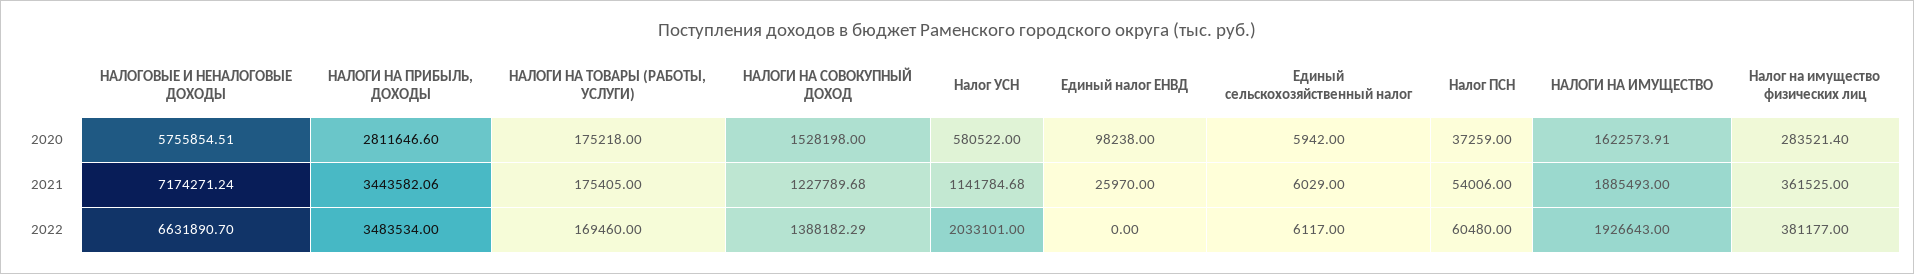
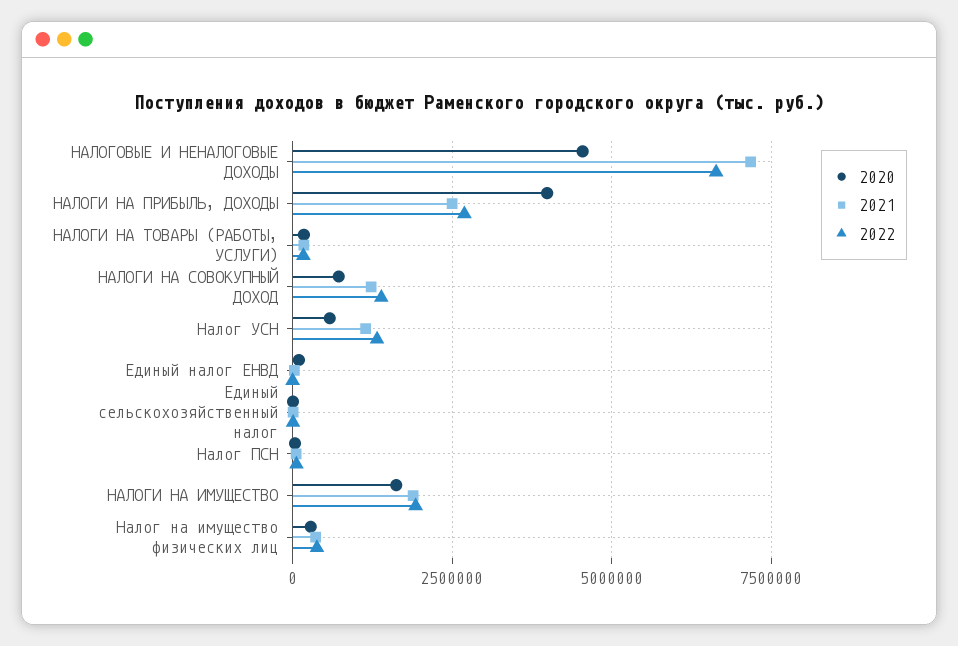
  {
    "2020": {
-     "НАЛОГОВЫЕ И НЕНАЛОГОВЫЕ ДОХОДЫ": 5755854.51,
+     "НАЛОГОВЫЕ И НЕНАЛОГОВЫЕ ДОХОДЫ": 4500000,
-     "НАЛОГИ НА ПРИБЫЛЬ, ДОХОДЫ": 2811646.6,
+     "НАЛОГИ НА ПРИБЫЛЬ, ДОХОДЫ": 4000000,
      "НАЛОГИ НА ТОВАРЫ (РАБОТЫ, УСЛУГИ)": 175218,
-     "НАЛОГИ НА СОВОКУПНЫЙ ДОХОД": 1528198,
+     "НАЛОГИ НА СОВОКУПНЫЙ ДОХОД": 750000,
      "Налог УСН": 580522,
      "Единый налог ЕНВД": 98238,
      "Единый сельскохозяйственный налог": 5942,
      "Налог ПСН": 37259,
      "НАЛОГИ НА ИМУЩЕСТВО": 1622573.91,
      "Налог на имущество физических лиц": 283521.4
    },
    "2021": {
      "НАЛОГОВЫЕ И НЕНАЛОГОВЫЕ ДОХОДЫ": 7174271.24,
-     "НАЛОГИ НА ПРИБЫЛЬ, ДОХОДЫ": 3443582.06,
+     "НАЛОГИ НА ПРИБЫЛЬ, ДОХОДЫ": 2500000,
      "НАЛОГИ НА ТОВАРЫ (РАБОТЫ, УСЛУГИ)": 175405,
      "НАЛОГИ НА СОВОКУПНЫЙ ДОХОД": 1227789.68,
      "Налог УСН": 1141784.68,
      "Единый налог ЕНВД": 25970,
      "Единый сельскохозяйственный налог": 6029,
      "Налог ПСН": 54006,
      "НАЛОГИ НА ИМУЩЕСТВО": 1885493,
      "Налог на имущество физических лиц": 361525
    },
    "2022": {
      "НАЛОГОВЫЕ И НЕНАЛОГОВЫЕ ДОХОДЫ": 6631890.7,
-     "НАЛОГИ НА ПРИБЫЛЬ, ДОХОДЫ": 3483534,
+     "НАЛОГИ НА ПРИБЫЛЬ, ДОХОДЫ": 2750000,
      "НАЛОГИ НА ТОВАРЫ (РАБОТЫ, УСЛУГИ)": 169460,
      "НАЛОГИ НА СОВОКУПНЫЙ ДОХОД": 1388182.29,
-     "Налог УСН": 2033101,
+     "Налог УСН": 1250000,
      "Единый налог ЕНВД": 0,
      "Единый сельскохозяйственный налог": 6117,
      "Налог ПСН": 60480,
      "НАЛОГИ НА ИМУЩЕСТВО": 1926643,
      "Налог на имущество физических лиц": 381177
    }
  }

